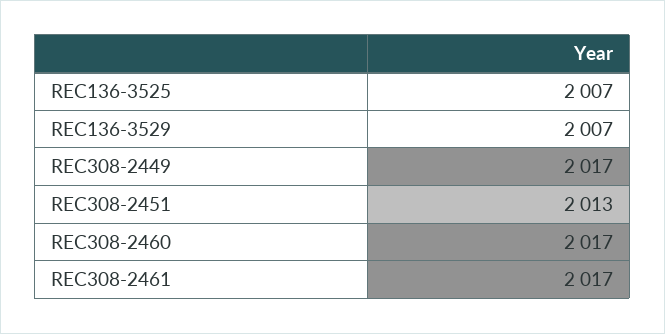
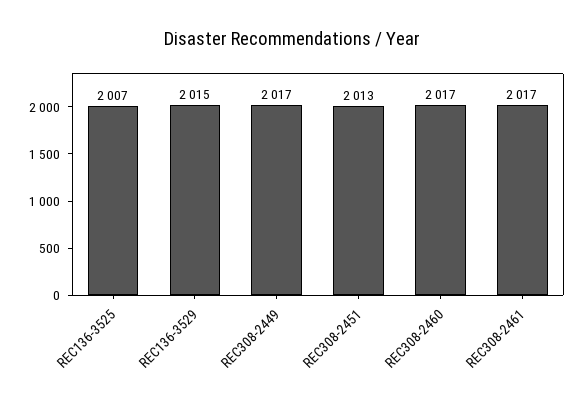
  {
    "REC136-3525": 2007,
-   "REC136-3529": 2007,
+   "REC136-3529": 2015,
    "REC308-2449": 2017,
    "REC308-2451": 2013,
    "REC308-2460": 2017,
    "REC308-2461": 2017
  }

